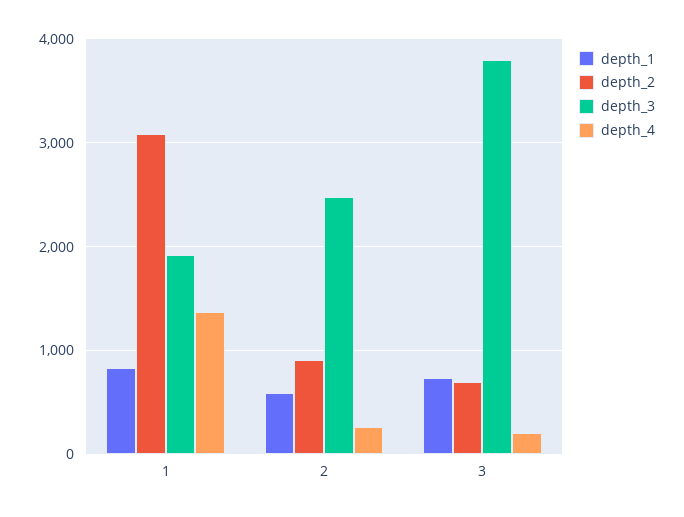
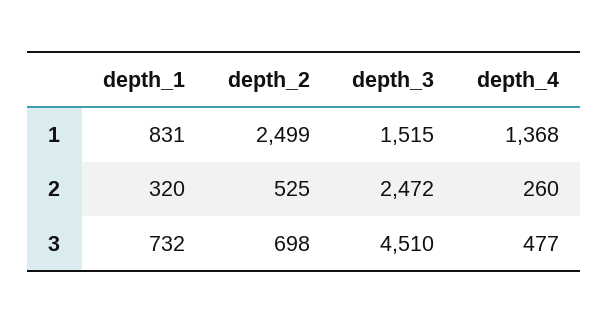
  {
    "depth_1": {
      "1": 831,
-     "2": 600,
+     "2": 320,
      "3": 732
    },
    "depth_2": {
-     "1": 3100,
+     "1": 2499,
-     "2": 900,
+     "2": 525,
      "3": 698
    },
    "depth_3": {
-     "1": 1900,
+     "1": 1515,
      "2": 2472,
-     "3": 3800
+     "3": 4510
    },
    "depth_4": {
      "1": 1368,
      "2": 260,
-     "3": 200
+     "3": 477
    }
  }

